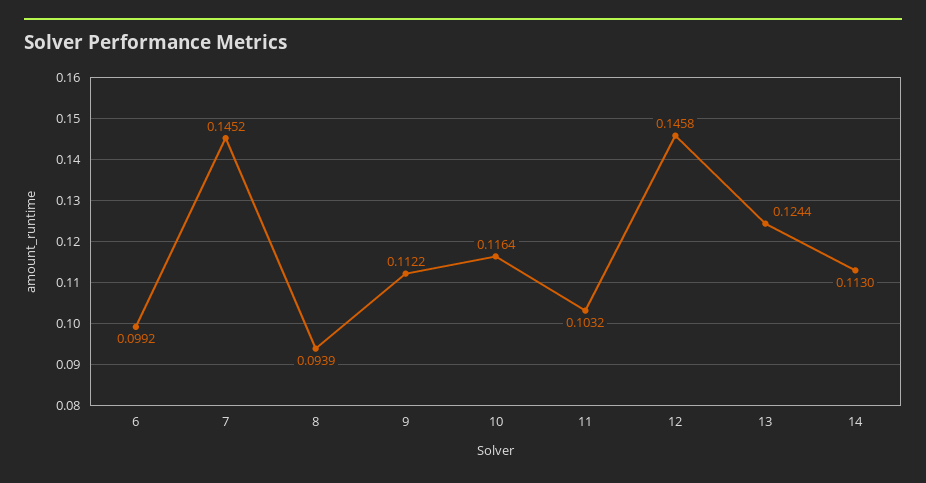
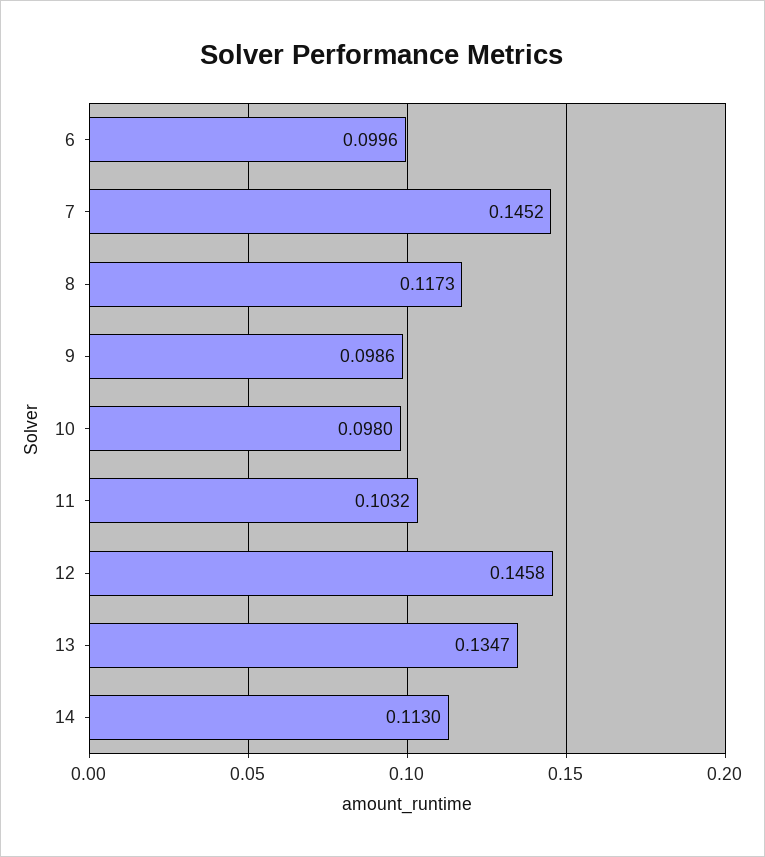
  {
-   "6": 0.0992,
+   "6": 0.0996,
    "7": 0.1452,
-   "8": 0.0939,
+   "8": 0.1173,
-   "9": 0.1122,
+   "9": 0.0986,
-   "10": 0.1164,
+   "10": 0.098,
    "11": 0.1032,
    "12": 0.1458,
-   "13": 0.1244,
+   "13": 0.1347,
    "14": 0.113
  }

